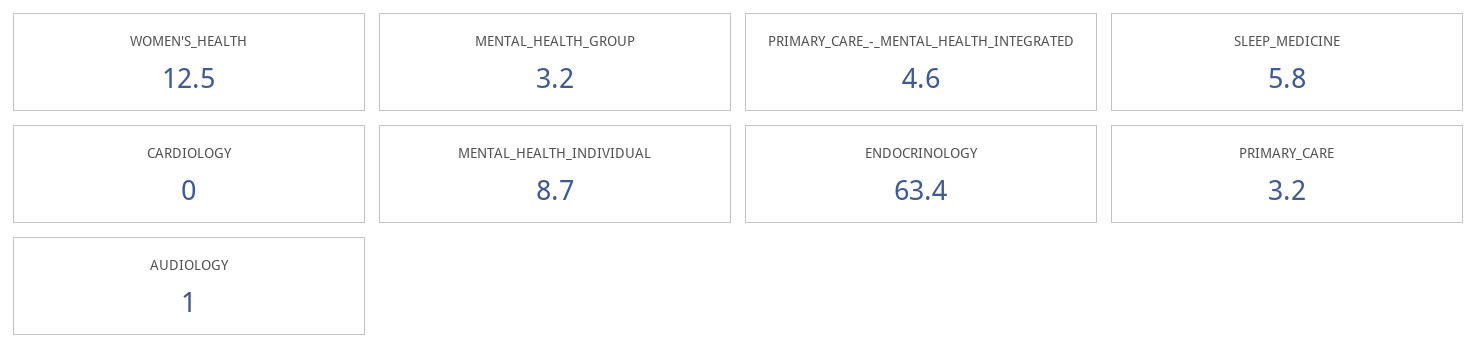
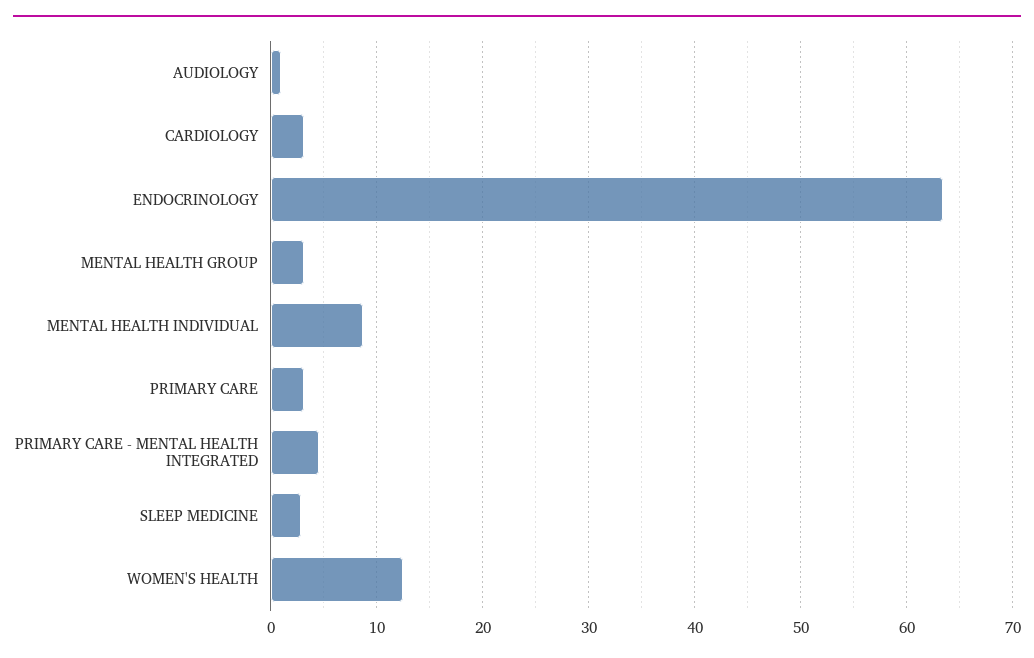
  {
    "WOMEN'S_HEALTH": 12.5,
    "MENTAL_HEALTH_GROUP": 3.2,
    "PRIMARY_CARE_-_MENTAL_HEALTH_INTEGRATED": 4.6,
-   "SLEEP_MEDICINE": 5.8,
+   "SLEEP_MEDICINE": 3,
-   "CARDIOLOGY": 0,
+   "CARDIOLOGY": 3,
    "MENTAL_HEALTH_INDIVIDUAL": 8.7,
    "ENDOCRINOLOGY": 63.4,
    "PRIMARY_CARE": 3.2,
    "AUDIOLOGY": 1
  }

